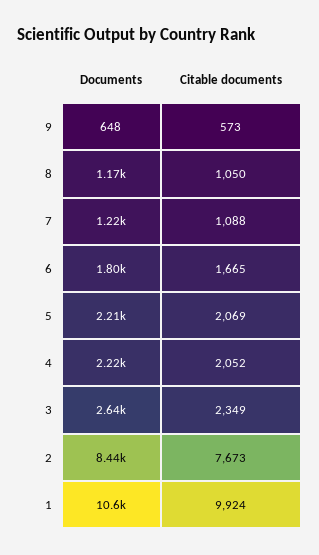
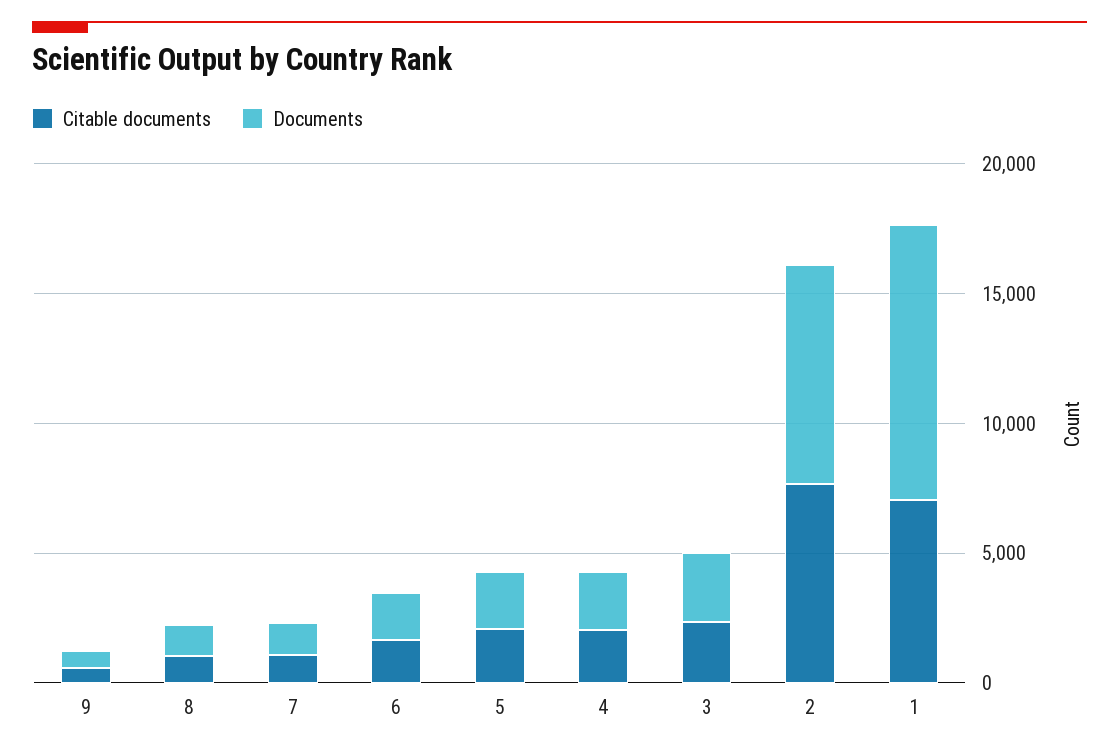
  {
    "Documents": {
      "9": 648,
      "8": 1170,
      "7": 1220,
      "6": 1800,
      "5": 2210,
      "4": 2220,
      "3": 2640,
      "2": 8440,
      "1": 10600
    },
    "Citable documents": {
      "9": 573,
      "8": 1050,
      "7": 1088,
      "6": 1665,
      "5": 2069,
      "4": 2052,
      "3": 2349,
      "2": 7673,
-     "1": 9924
+     "1": 7000
    }
  }

